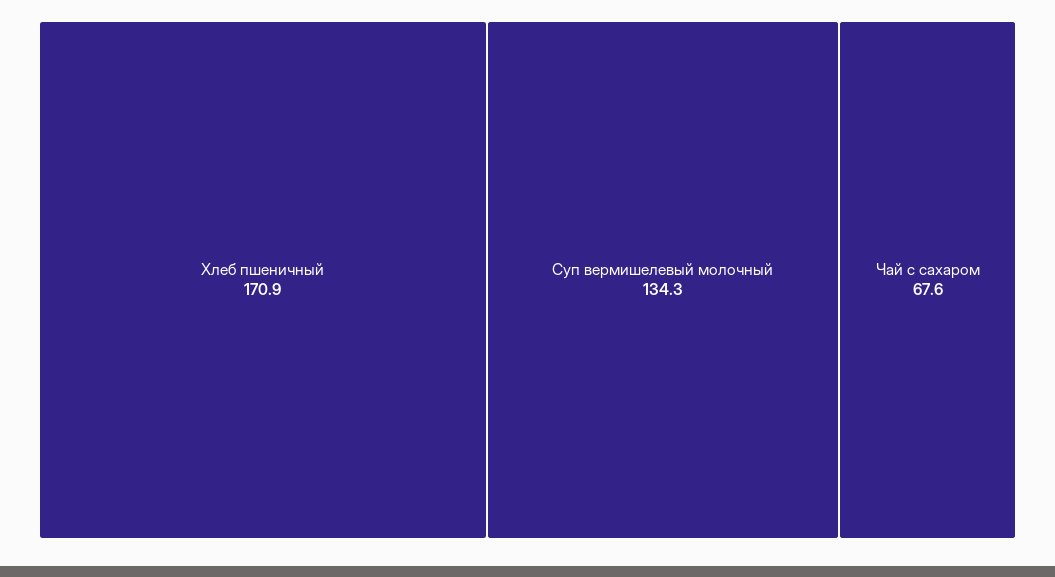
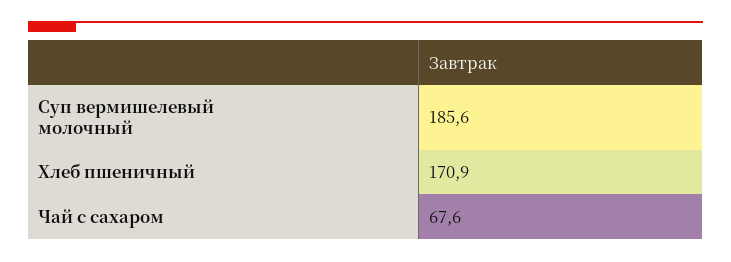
  {
    "Хлеб пшеничный": 170.9,
-   "Суп вермишелевый молочный": 134.3,
+   "Суп вермишелевый молочный": 185.6,
    "Чай с сахаром": 67.6
  }

